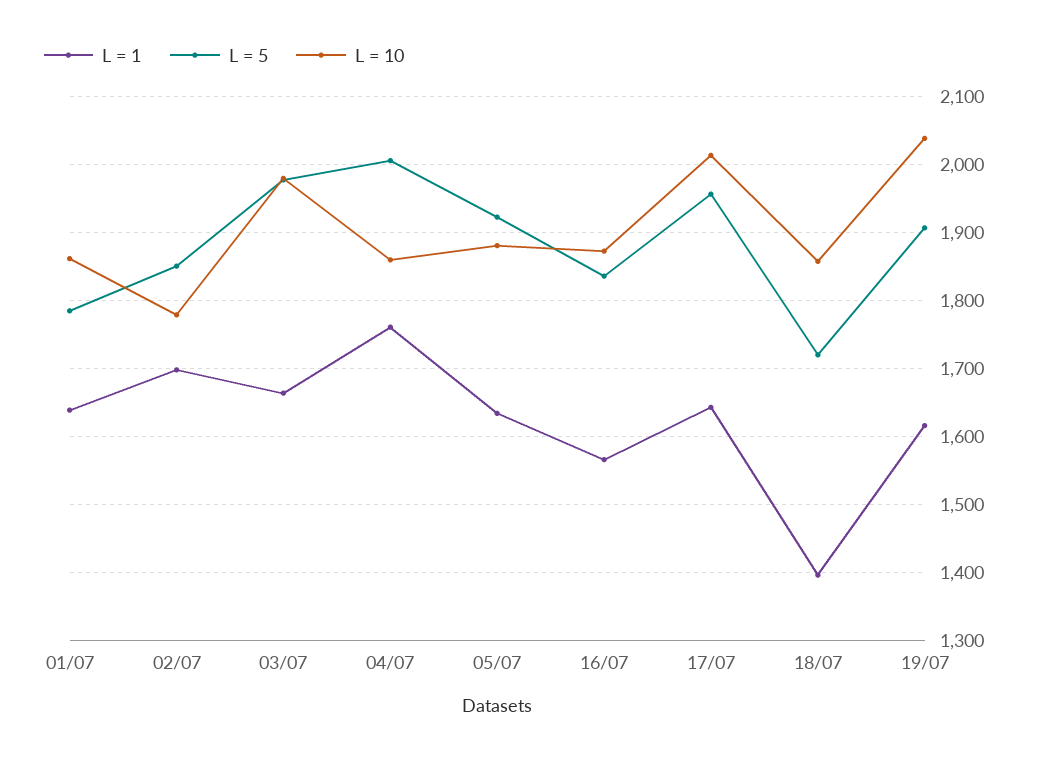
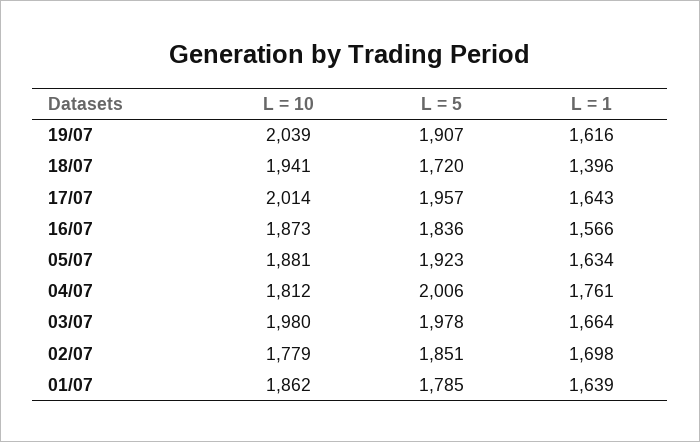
  {
    "L = 1": {
      "01/07": 1639,
      "02/07": 1698,
      "03/07": 1664,
      "04/07": 1761,
      "05/07": 1634,
      "16/07": 1566,
      "17/07": 1643,
      "18/07": 1396,
      "19/07": 1616
    },
    "L = 5": {
      "01/07": 1785,
      "02/07": 1851,
      "03/07": 1978,
      "04/07": 2006,
      "05/07": 1923,
      "16/07": 1836,
      "17/07": 1957,
      "18/07": 1720,
      "19/07": 1907
    },
    "L = 10": {
      "01/07": 1862,
      "02/07": 1779,
      "03/07": 1980,
-     "04/07": 1860,
+     "04/07": 1812,
      "05/07": 1881,
      "16/07": 1873,
      "17/07": 2014,
-     "18/07": 1860,
+     "18/07": 1941,
      "19/07": 2039
    }
  }

